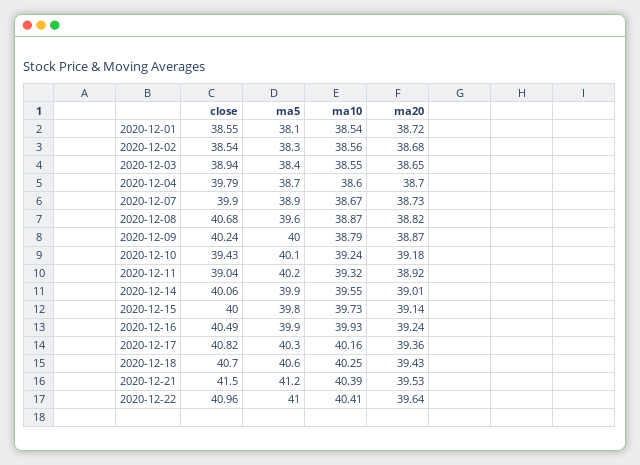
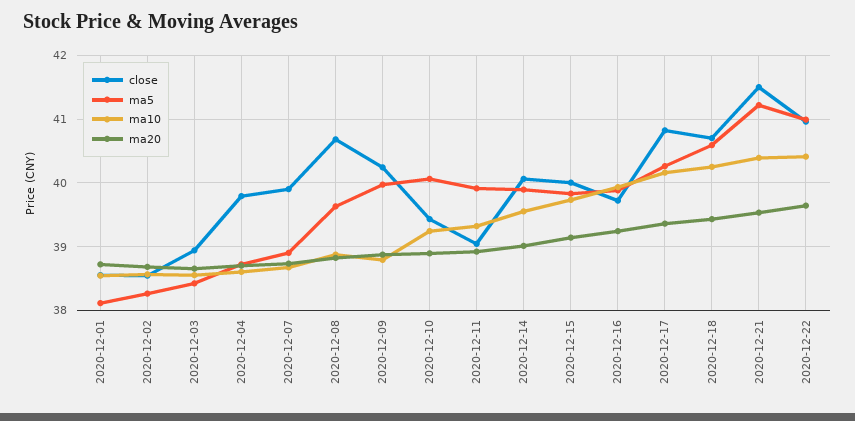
  {
    "close": {
      "2020-12-01": 38.55,
      "2020-12-02": 38.54,
      "2020-12-03": 38.94,
      "2020-12-04": 39.79,
      "2020-12-07": 39.9,
      "2020-12-08": 40.68,
      "2020-12-09": 40.24,
      "2020-12-10": 39.43,
      "2020-12-11": 39.04,
      "2020-12-14": 40.06,
      "2020-12-15": 40,
-     "2020-12-16": 40.49,
+     "2020-12-16": 39.7,
      "2020-12-17": 40.82,
      "2020-12-18": 40.7,
      "2020-12-21": 41.5,
      "2020-12-22": 40.96
    },
    "ma5": {
      "2020-12-01": 38.1,
      "2020-12-02": 38.3,
      "2020-12-03": 38.4,
      "2020-12-04": 38.7,
      "2020-12-07": 38.9,
      "2020-12-08": 39.6,
      "2020-12-09": 40,
      "2020-12-10": 40.1,
-     "2020-12-11": 40.2,
+     "2020-12-11": 39.9,
      "2020-12-14": 39.9,
      "2020-12-15": 39.8,
      "2020-12-16": 39.9,
      "2020-12-17": 40.3,
      "2020-12-18": 40.6,
      "2020-12-21": 41.2,
      "2020-12-22": 41
    },
    "ma10": {
      "2020-12-01": 38.54,
      "2020-12-02": 38.56,
      "2020-12-03": 38.55,
      "2020-12-04": 38.6,
      "2020-12-07": 38.67,
      "2020-12-08": 38.87,
      "2020-12-09": 38.79,
      "2020-12-10": 39.24,
      "2020-12-11": 39.32,
      "2020-12-14": 39.55,
      "2020-12-15": 39.73,
      "2020-12-16": 39.93,
      "2020-12-17": 40.16,
      "2020-12-18": 40.25,
      "2020-12-21": 40.39,
      "2020-12-22": 40.41
    },
    "ma20": {
      "2020-12-01": 38.72,
      "2020-12-02": 38.68,
      "2020-12-03": 38.65,
      "2020-12-04": 38.7,
      "2020-12-07": 38.73,
      "2020-12-08": 38.82,
      "2020-12-09": 38.87,
-     "2020-12-10": 39.18,
+     "2020-12-10": 38.9,
      "2020-12-11": 38.92,
      "2020-12-14": 39.01,
      "2020-12-15": 39.14,
      "2020-12-16": 39.24,
      "2020-12-17": 39.36,
      "2020-12-18": 39.43,
      "2020-12-21": 39.53,
      "2020-12-22": 39.64
    }
  }

